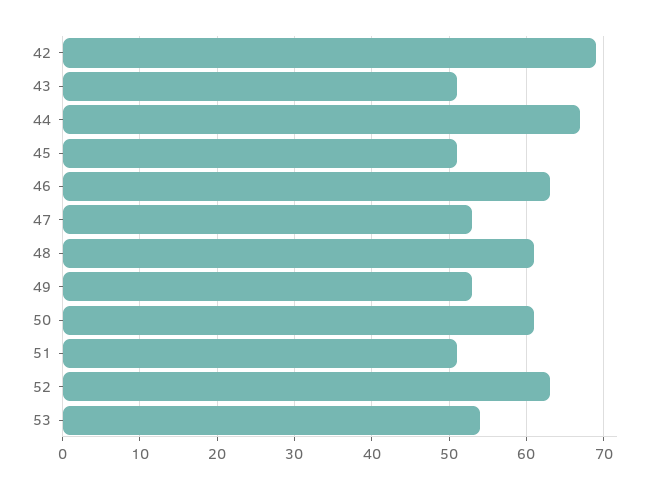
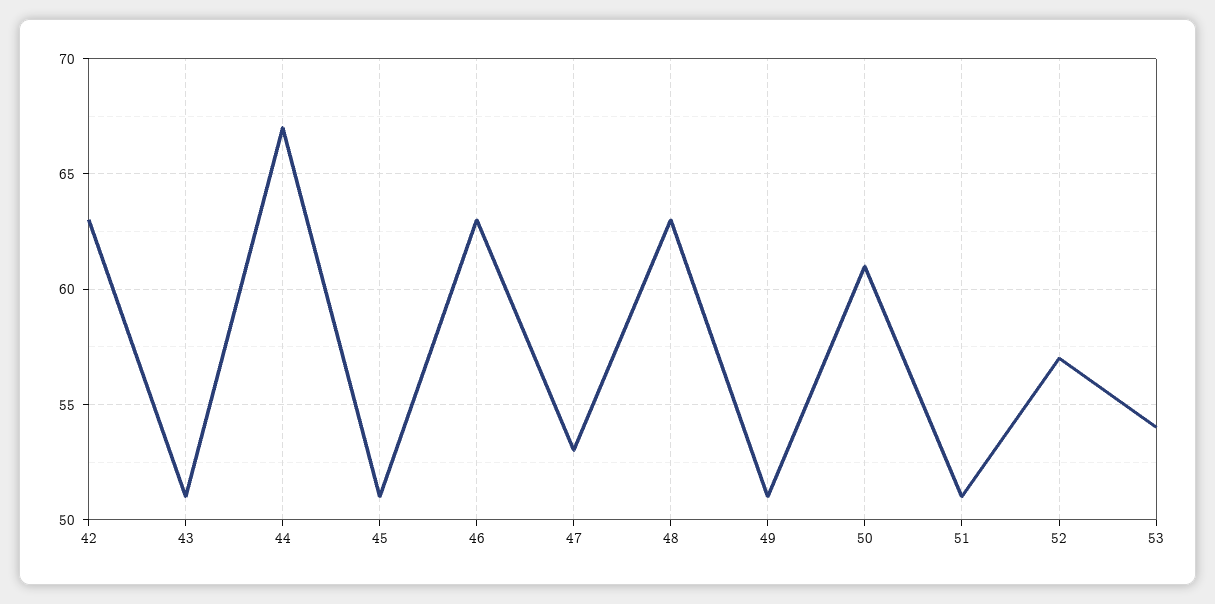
  {
-   "42": 69,
+   "42": 63,
    "43": 51,
    "44": 67,
    "45": 51,
    "46": 63,
    "47": 53,
-   "48": 61,
+   "48": 63,
-   "49": 53,
+   "49": 51,
    "50": 61,
    "51": 51,
-   "52": 63,
+   "52": 57,
    "53": 54
  }

